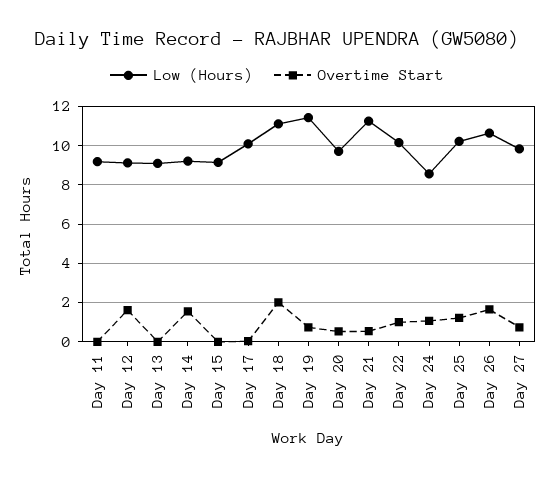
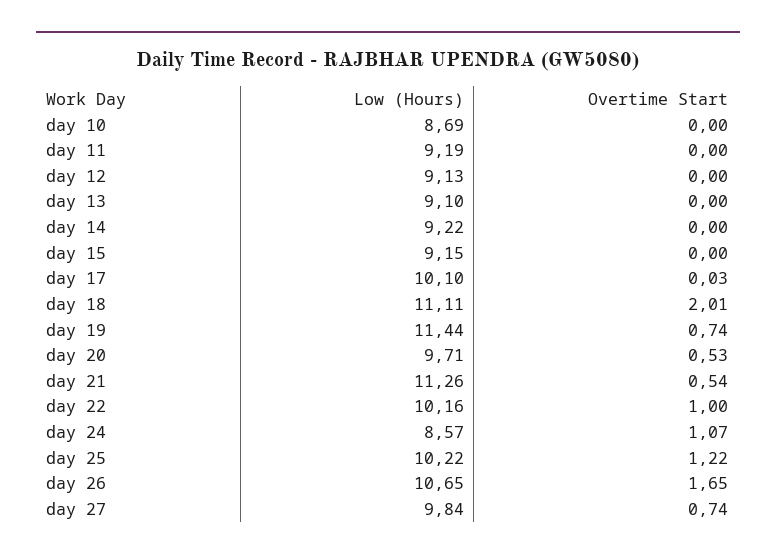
  {
    "Low (Hours)": {
      "Day 11": 9.19,
      "Day 12": 9.13,
      "Day 13": 9.1,
      "Day 14": 9.22,
      "Day 15": 9.15,
      "Day 17": 10.1,
      "Day 18": 11.11,
      "Day 19": 11.44,
      "Day 20": 9.71,
      "Day 21": 11.26,
      "Day 22": 10.16,
      "Day 24": 8.57,
      "Day 25": 10.22,
      "Day 26": 10.65,
-     "Day 27": 9.84
+     "Day 27": 9.84,
+     "day 10": 8.69
    },
    "Overtime Start": {
      "Day 11": 0,
-     "Day 12": 1.5,
+     "Day 12": 0,
      "Day 13": 0,
-     "Day 14": 1.5,
+     "Day 14": 0,
      "Day 15": 0,
      "Day 17": 0.03,
      "Day 18": 2.01,
      "Day 19": 0.74,
      "Day 20": 0.53,
      "Day 21": 0.54,
      "Day 22": 1,
      "Day 24": 1.07,
      "Day 25": 1.22,
      "Day 26": 1.65,
-     "Day 27": 0.74
+     "Day 27": 0.74,
+     "day 10": 0
    }
  }

